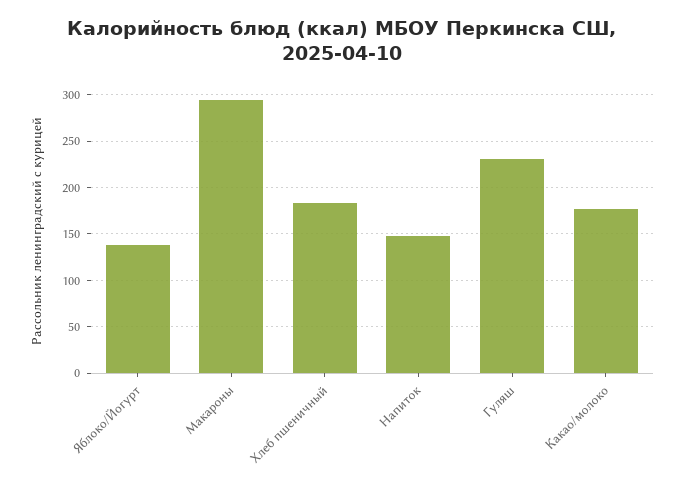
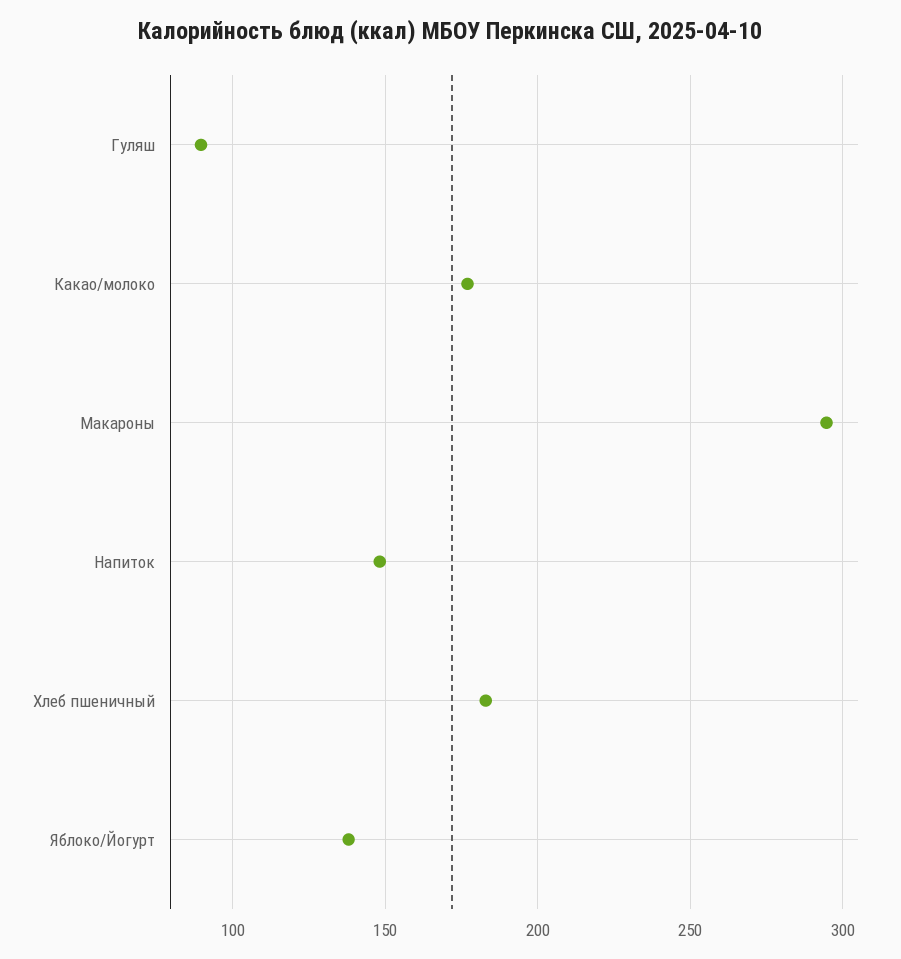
  {
    "Яблоко/Йогурт": 140,
    "Макароны": 295,
    "Хлеб пшеничный": 185,
    "Напиток": 150,
-   "Гуляш": 230,
+   "Гуляш": 90,
    "Какао/молоко": 175
  }

